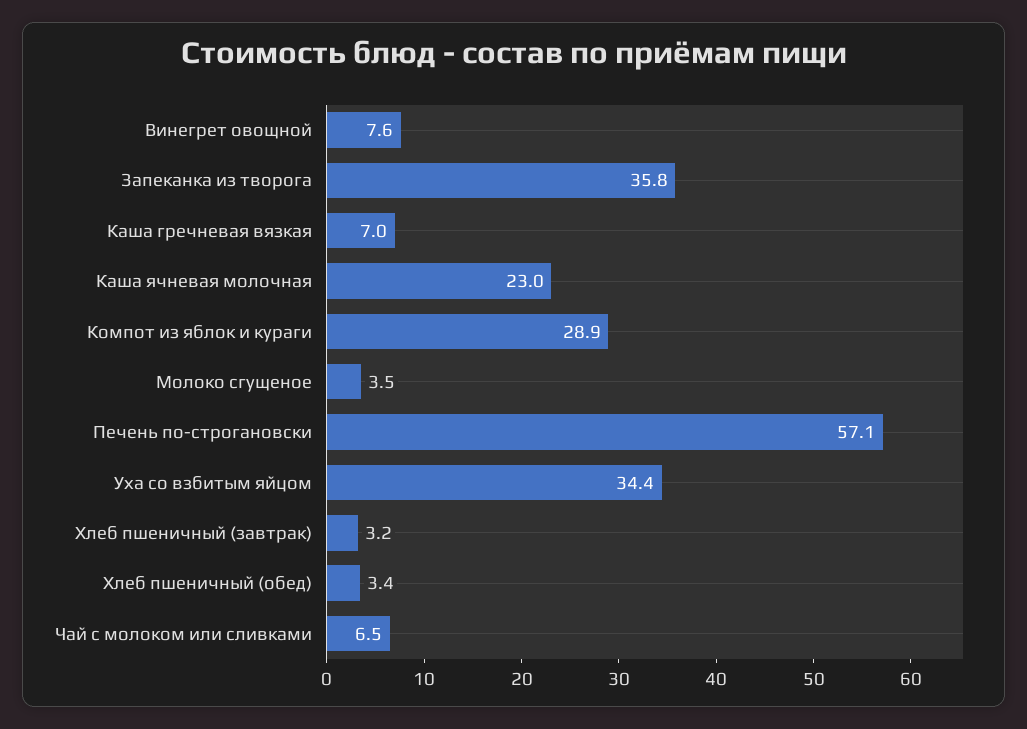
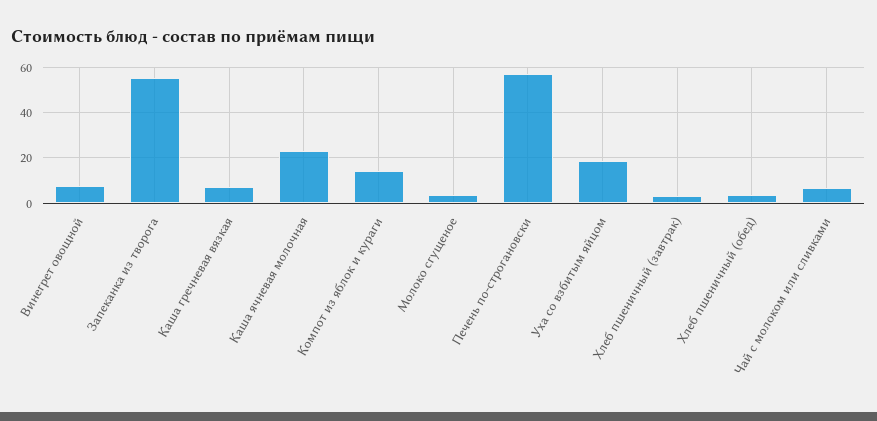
  {
    "Винегрет овощной": 7.6,
-   "Запеканка из творога": 35.8,
+   "Запеканка из творога": 55,
    "Каша гречневая вязкая": 7,
    "Каша ячневая молочная": 23,
-   "Компот из яблок и кураги": 28.9,
+   "Компот из яблок и кураги": 15,
    "Молоко сгущеное": 3.5,
    "Печень по-строгановски": 57.1,
-   "Уха со взбитым яйцом": 34.4,
+   "Уха со взбитым яйцом": 20,
    "Хлеб пшеничный (завтрак)": 3.2,
    "Хлеб пшеничный (обед)": 3.4,
    "Чай с молоком или сливками": 6.5
  }

